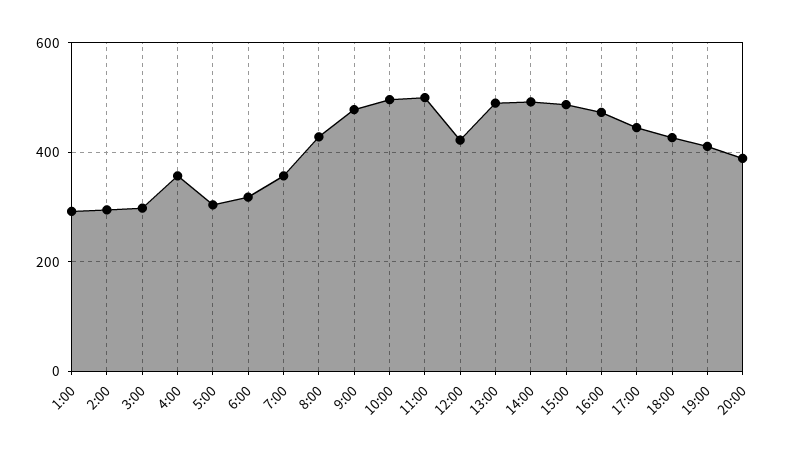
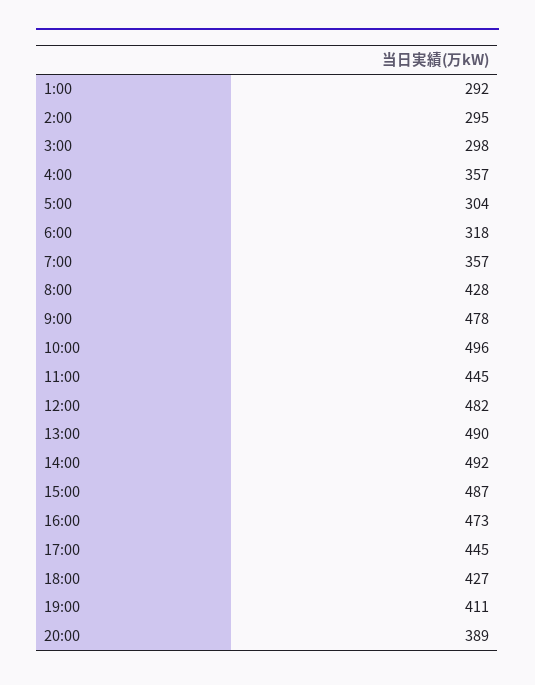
  {
    "1:00": 292,
    "2:00": 295,
    "3:00": 298,
    "4:00": 357,
    "5:00": 304,
    "6:00": 318,
    "7:00": 357,
    "8:00": 428,
    "9:00": 478,
    "10:00": 496,
-   "11:00": 500,
+   "11:00": 445,
-   "12:00": 420,
+   "12:00": 482,
    "13:00": 490,
    "14:00": 492,
    "15:00": 487,
    "16:00": 473,
    "17:00": 445,
    "18:00": 427,
    "19:00": 411,
    "20:00": 389
  }

